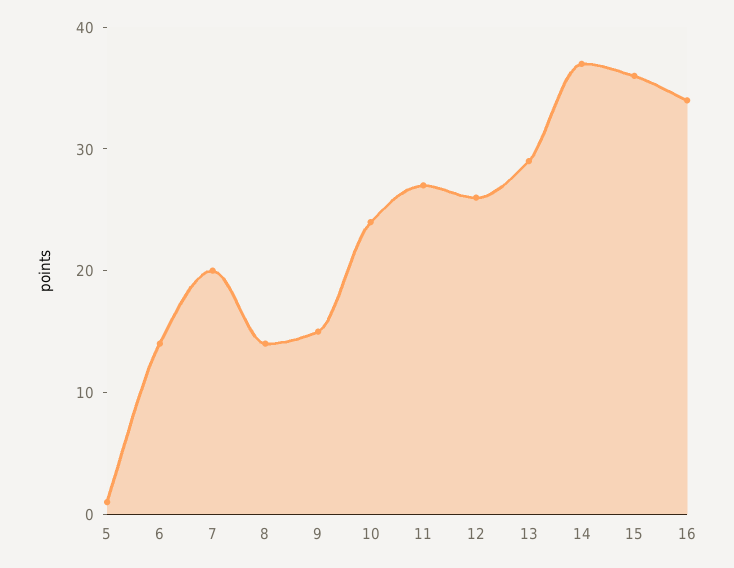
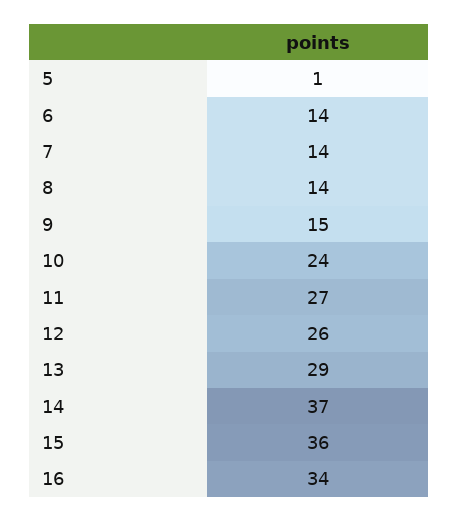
  {
    "5": 1,
    "6": 14,
-   "7": 20,
+   "7": 14,
    "8": 14,
    "9": 15,
    "10": 24,
    "11": 27,
    "12": 26,
    "13": 29,
    "14": 37,
    "15": 36,
    "16": 34
  }

